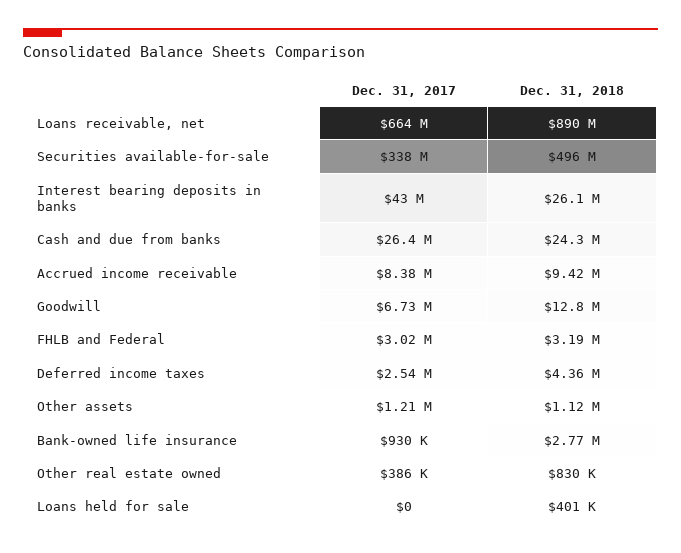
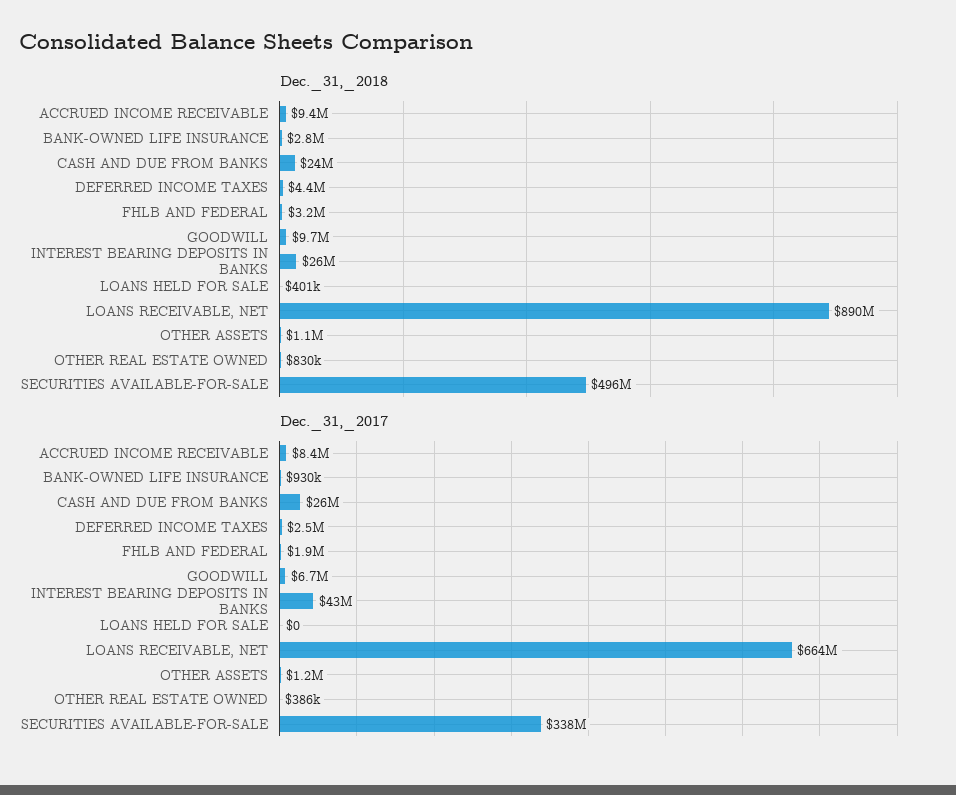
  {
    "Dec. 31, 2017": {
      "Loans receivable, net": 664000000,
      "Securities available-for-sale": 338000000,
      "Interest bearing deposits in banks": 43000000,
      "Cash and due from banks": 26400000,
      "Accrued income receivable": 8380000,
      "Goodwill": 6730000,
-     "FHLB and Federal": 3020000,
+     "FHLB and Federal": 1900000,
      "Deferred income taxes": 2540000,
      "Other assets": 1210000,
      "Bank-owned life insurance": 930000,
      "Other real estate owned": 386000,
      "Loans held for sale": 0
    },
    "Dec. 31, 2018": {
      "Loans receivable, net": 890000000,
      "Securities available-for-sale": 496000000,
      "Interest bearing deposits in banks": 26100000,
      "Cash and due from banks": 24300000,
      "Accrued income receivable": 9420000,
-     "Goodwill": 12800000,
+     "Goodwill": 9700000,
      "FHLB and Federal": 3190000,
      "Deferred income taxes": 4360000,
      "Other assets": 1120000,
      "Bank-owned life insurance": 2770000,
      "Other real estate owned": 830000,
      "Loans held for sale": 401000
    }
  }

